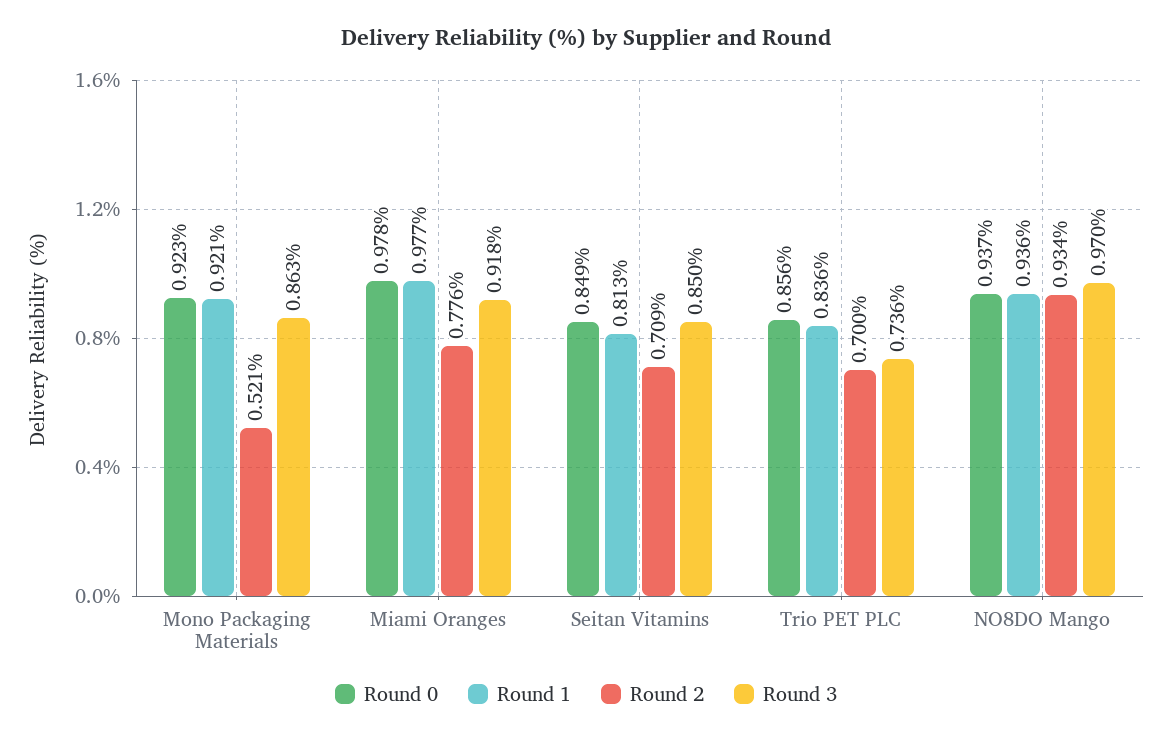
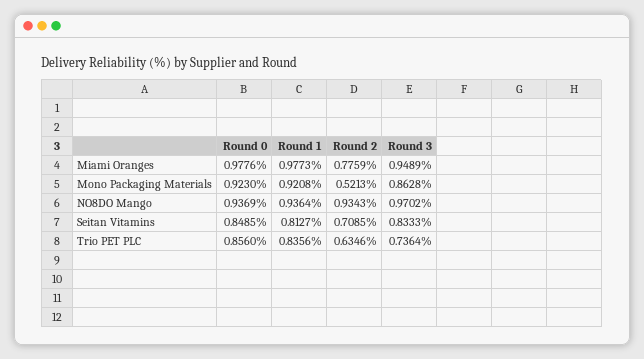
  {
    "Round 0": {
      "Mono Packaging Materials": 0.923,
      "Miami Oranges": 0.9776,
      "Seitan Vitamins": 0.8485,
      "Trio PET PLC": 0.856,
      "NO8DO Mango": 0.9369
    },
    "Round 1": {
      "Mono Packaging Materials": 0.9208,
      "Miami Oranges": 0.9773,
      "Seitan Vitamins": 0.8127,
      "Trio PET PLC": 0.8356,
      "NO8DO Mango": 0.9364
    },
    "Round 2": {
      "Mono Packaging Materials": 0.5213,
      "Miami Oranges": 0.7759,
      "Seitan Vitamins": 0.7085,
-     "Trio PET PLC": 0.7,
+     "Trio PET PLC": 0.6346,
      "NO8DO Mango": 0.9343
    },
    "Round 3": {
      "Mono Packaging Materials": 0.8628,
-     "Miami Oranges": 0.918,
+     "Miami Oranges": 0.9489,
-     "Seitan Vitamins": 0.85,
+     "Seitan Vitamins": 0.8333,
      "Trio PET PLC": 0.7364,
      "NO8DO Mango": 0.9702
    }
  }

